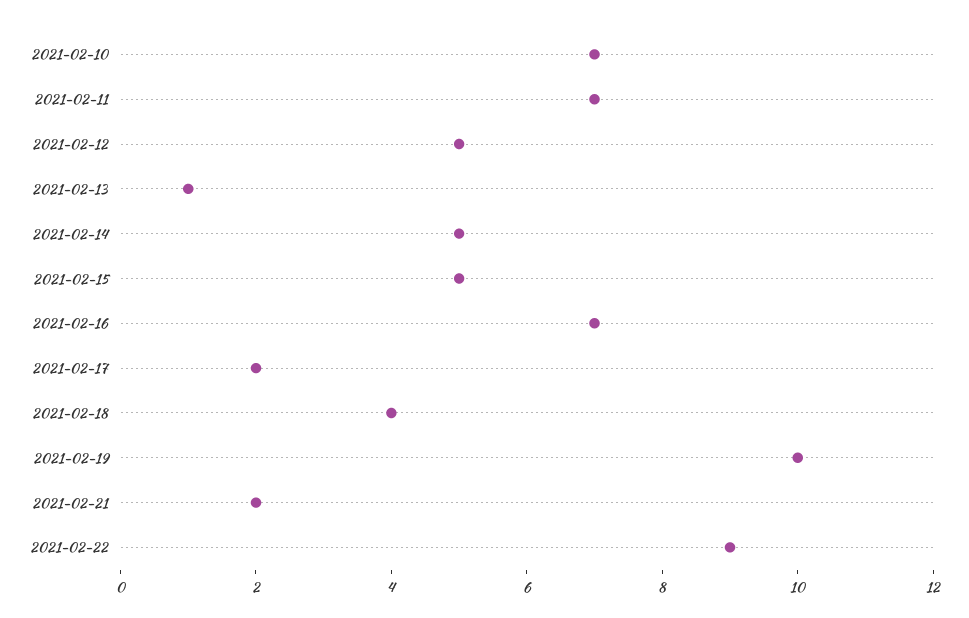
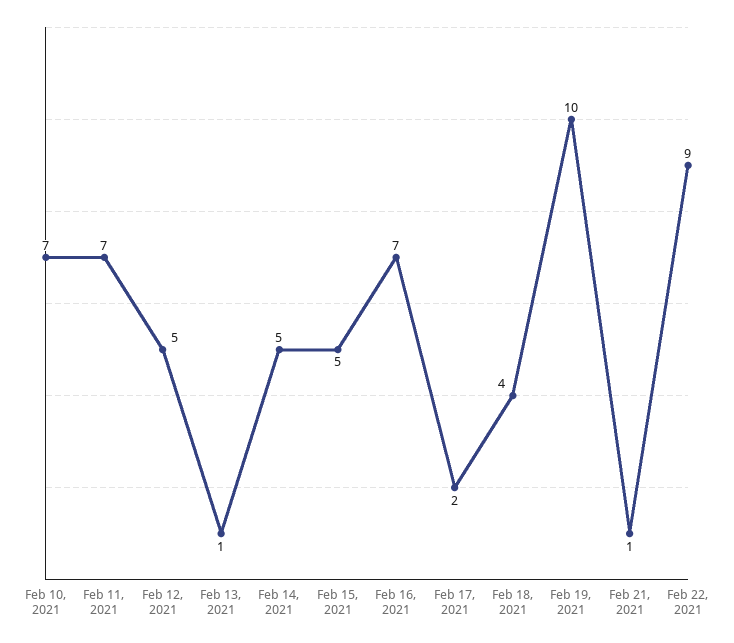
  {
    "2021-02-10": 7,
    "2021-02-11": 7,
    "2021-02-12": 5,
    "2021-02-13": 1,
    "2021-02-14": 5,
    "2021-02-15": 5,
    "2021-02-16": 7,
    "2021-02-17": 2,
    "2021-02-18": 4,
    "2021-02-19": 10,
-   "2021-02-21": 2,
+   "2021-02-21": 1,
    "2021-02-22": 9
  }

